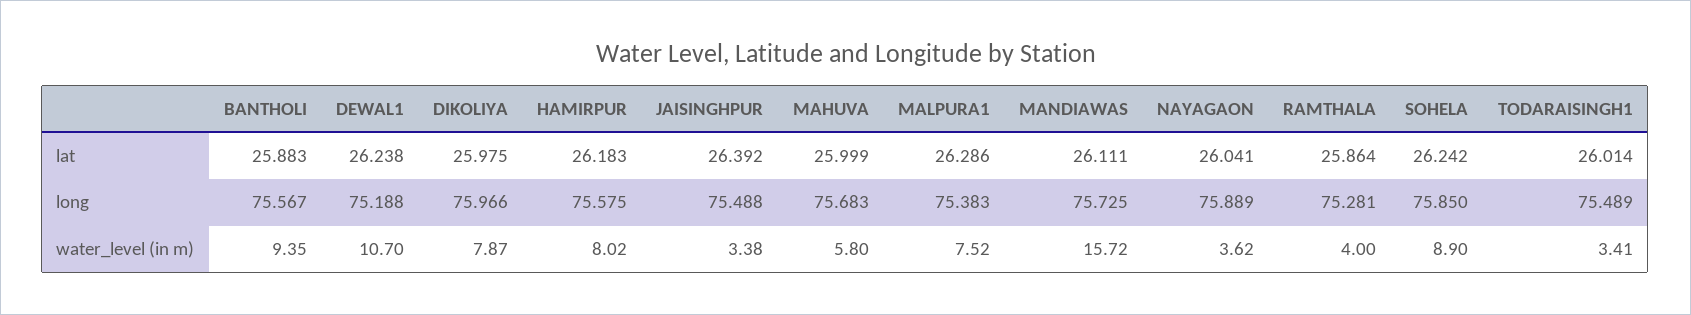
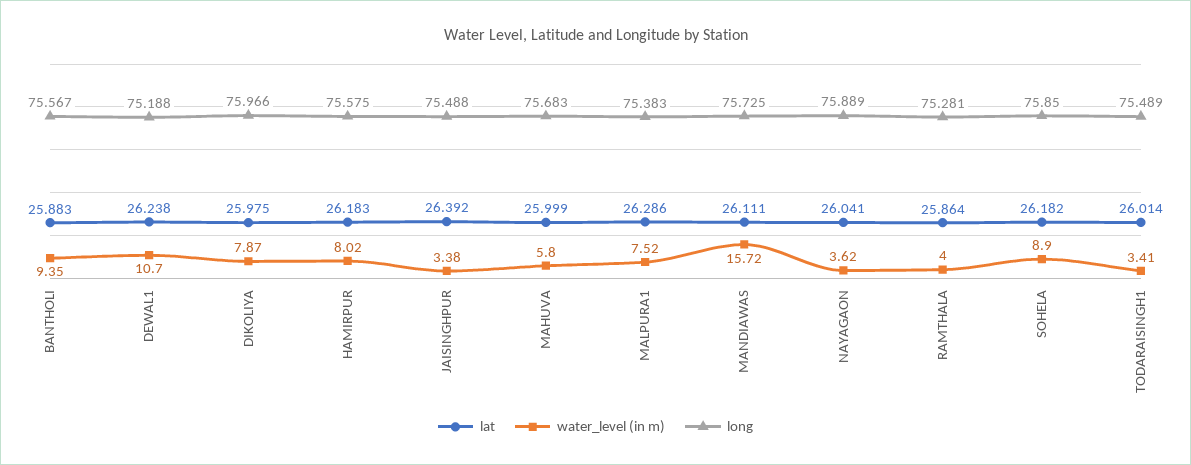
  {
    "lat": {
      "BANTHOLI": 25.883,
      "DEWAL1": 26.238,
      "DIKOLIYA": 25.975,
      "HAMIRPUR": 26.183,
      "JAISINGHPUR": 26.392,
      "MAHUVA": 25.999,
      "MALPURA1": 26.286,
      "MANDIAWAS": 26.111,
      "NAYAGAON": 26.041,
      "RAMTHALA": 25.864,
-     "SOHELA": 26.242,
+     "SOHELA": 26.182,
      "TODARAISINGH1": 26.014
    },
    "long": {
      "BANTHOLI": 75.567,
      "DEWAL1": 75.188,
      "DIKOLIYA": 75.966,
      "HAMIRPUR": 75.575,
      "JAISINGHPUR": 75.488,
      "MAHUVA": 75.683,
      "MALPURA1": 75.383,
      "MANDIAWAS": 75.725,
      "NAYAGAON": 75.889,
      "RAMTHALA": 75.281,
      "SOHELA": 75.85,
      "TODARAISINGH1": 75.489
    },
    "water_level (in m)": {
      "BANTHOLI": 9.35,
      "DEWAL1": 10.7,
      "DIKOLIYA": 7.87,
      "HAMIRPUR": 8.02,
      "JAISINGHPUR": 3.38,
      "MAHUVA": 5.8,
      "MALPURA1": 7.52,
      "MANDIAWAS": 15.72,
      "NAYAGAON": 3.62,
      "RAMTHALA": 4,
      "SOHELA": 8.9,
      "TODARAISINGH1": 3.41
    }
  }

